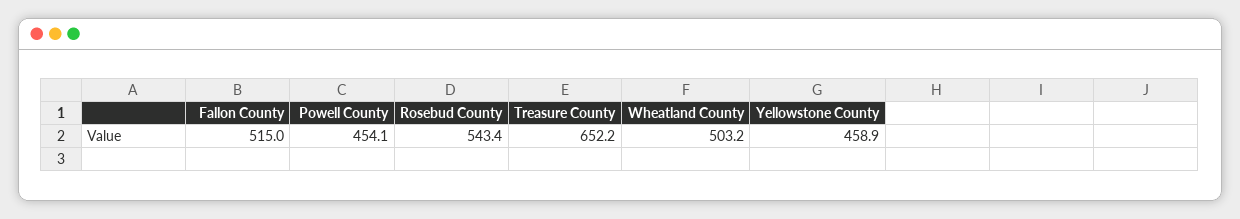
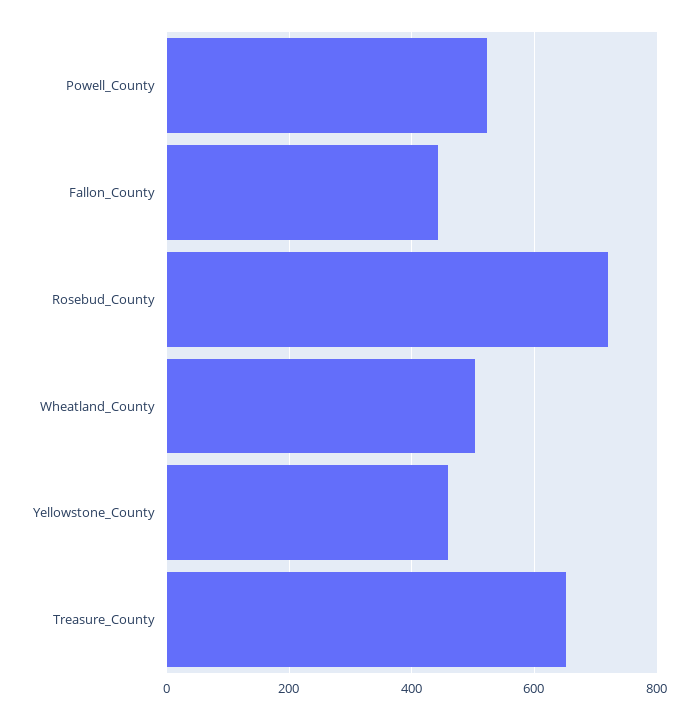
  {
-   "Fallon County": 515,
+   "Fallon County": 440,
-   "Powell County": 454.1,
+   "Powell County": 520,
-   "Rosebud County": 543.4,
+   "Rosebud County": 720,
    "Treasure County": 652.2,
    "Wheatland County": 503.2,
    "Yellowstone County": 458.9
  }

